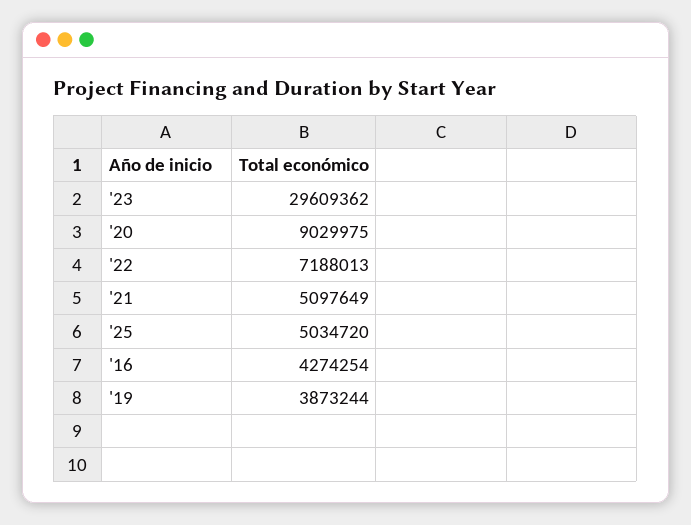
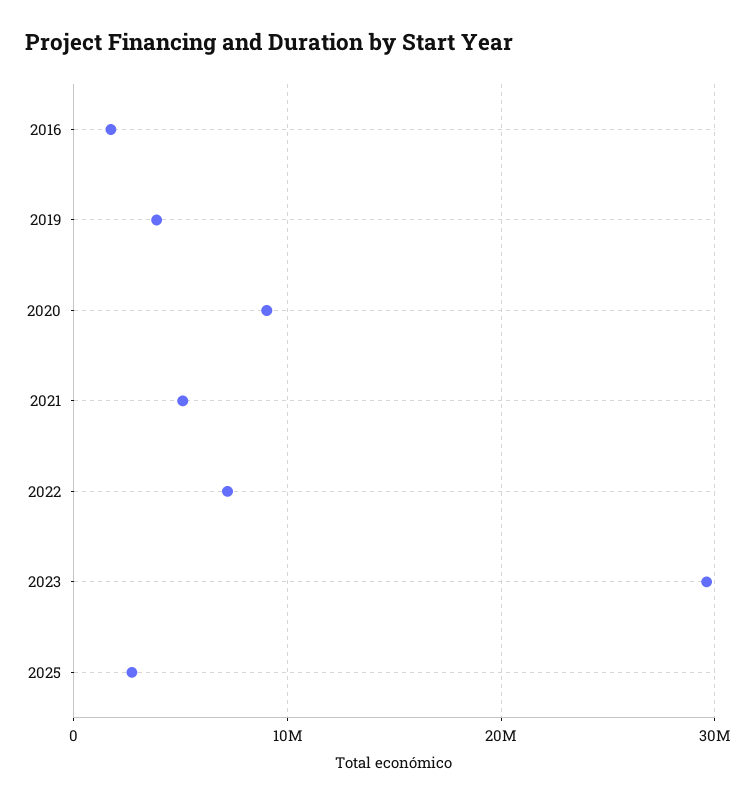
  {
    "'23": 29609362,
    "'20": 9029975,
    "'22": 7188013,
    "'21": 5097649,
-   "'25": 5034720,
+   "'25": 3000000,
-   "'16": 4274254,
+   "'16": 2000000,
    "'19": 3873244
  }

